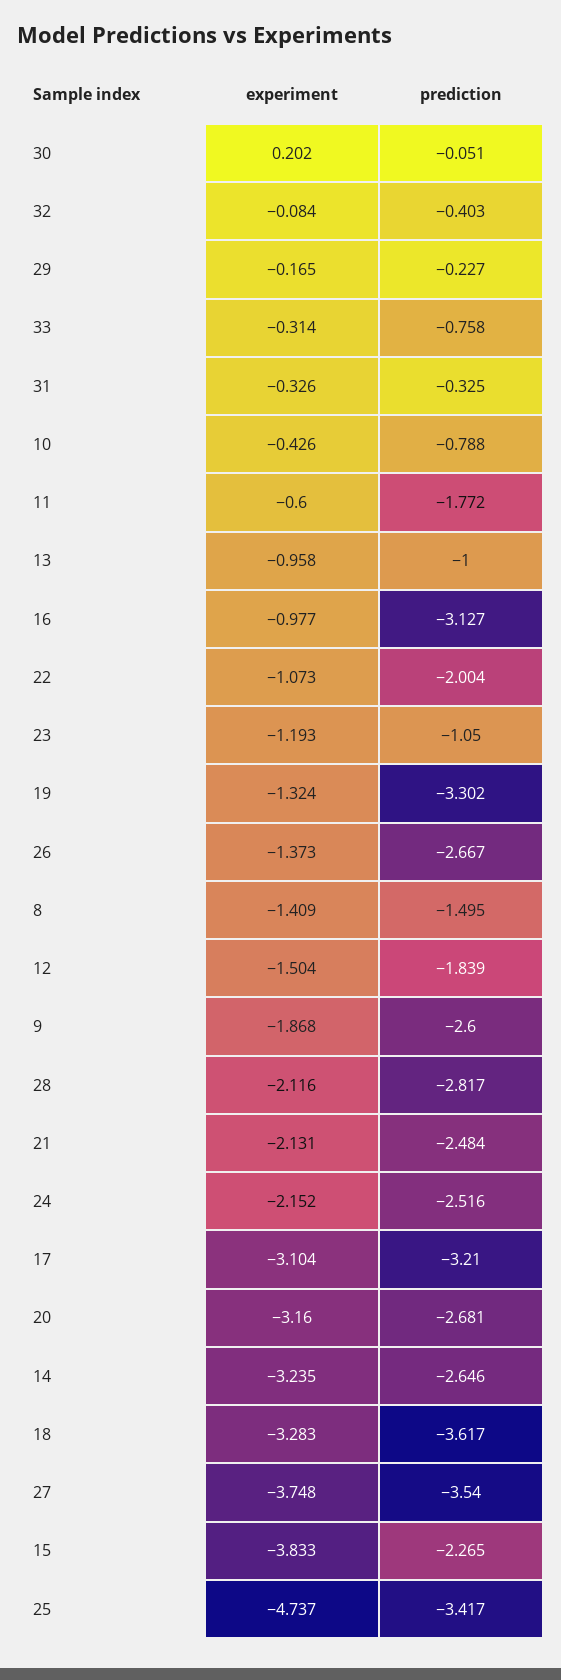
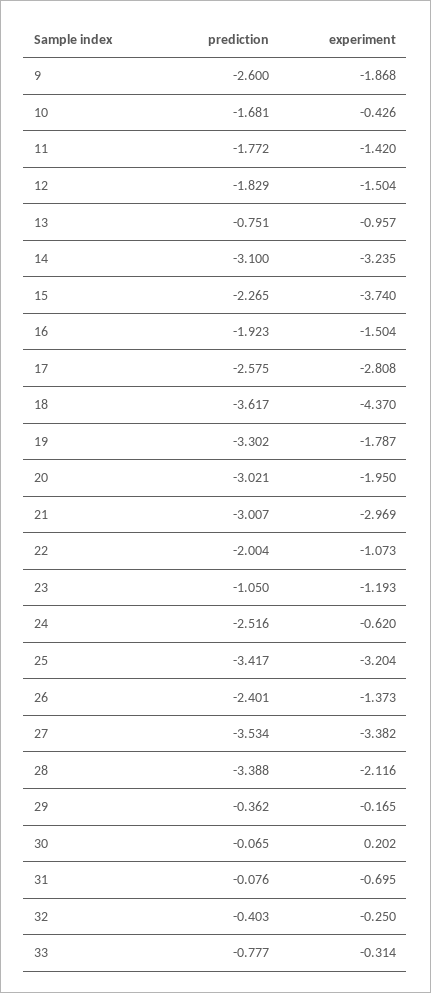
  {
    "experiment": {
      "30": 0.202,
-     "32": -0.084,
+     "32": -0.25,
      "29": -0.165,
      "33": -0.314,
-     "31": -0.326,
+     "31": -0.695,
      "10": -0.426,
-     "11": -0.6,
+     "11": -1.42,
-     "13": -0.958,
+     "13": -0.957,
-     "16": -0.977,
+     "16": -1.504,
      "22": -1.073,
      "23": -1.193,
-     "19": -1.324,
+     "19": -1.787,
      "26": -1.373,
-     "8": -1.409,
      "12": -1.504,
      "9": -1.868,
      "28": -2.116,
-     "21": -2.131,
+     "21": -2.969,
-     "24": -2.152,
+     "24": -0.62,
-     "17": -3.104,
+     "17": -2.808,
-     "20": -3.16,
+     "20": -1.95,
      "14": -3.235,
-     "18": -3.283,
+     "18": -4.37,
-     "27": -3.748,
+     "27": -3.382,
-     "15": -3.833,
+     "15": -3.74,
-     "25": -4.737
+     "25": -3.204
    },
    "prediction": {
-     "30": -0.051,
+     "30": -0.065,
      "32": -0.403,
-     "29": -0.227,
+     "29": -0.362,
-     "33": -0.758,
+     "33": -0.777,
-     "31": -0.325,
+     "31": -0.076,
-     "10": -0.788,
+     "10": -1.681,
      "11": -1.772,
-     "13": -1,
+     "13": -0.751,
-     "16": -3.127,
+     "16": -1.923,
      "22": -2.004,
      "23": -1.05,
      "19": -3.302,
-     "26": -2.667,
+     "26": -2.401,
-     "8": -1.495,
-     "12": -1.839,
+     "12": -1.829,
      "9": -2.6,
-     "28": -2.817,
+     "28": -3.388,
-     "21": -2.484,
+     "21": -3.007,
      "24": -2.516,
-     "17": -3.21,
+     "17": -2.575,
-     "20": -2.681,
+     "20": -3.021,
-     "14": -2.646,
+     "14": -3.1,
      "18": -3.617,
-     "27": -3.54,
+     "27": -3.534,
      "15": -2.265,
      "25": -3.417
    }
  }

